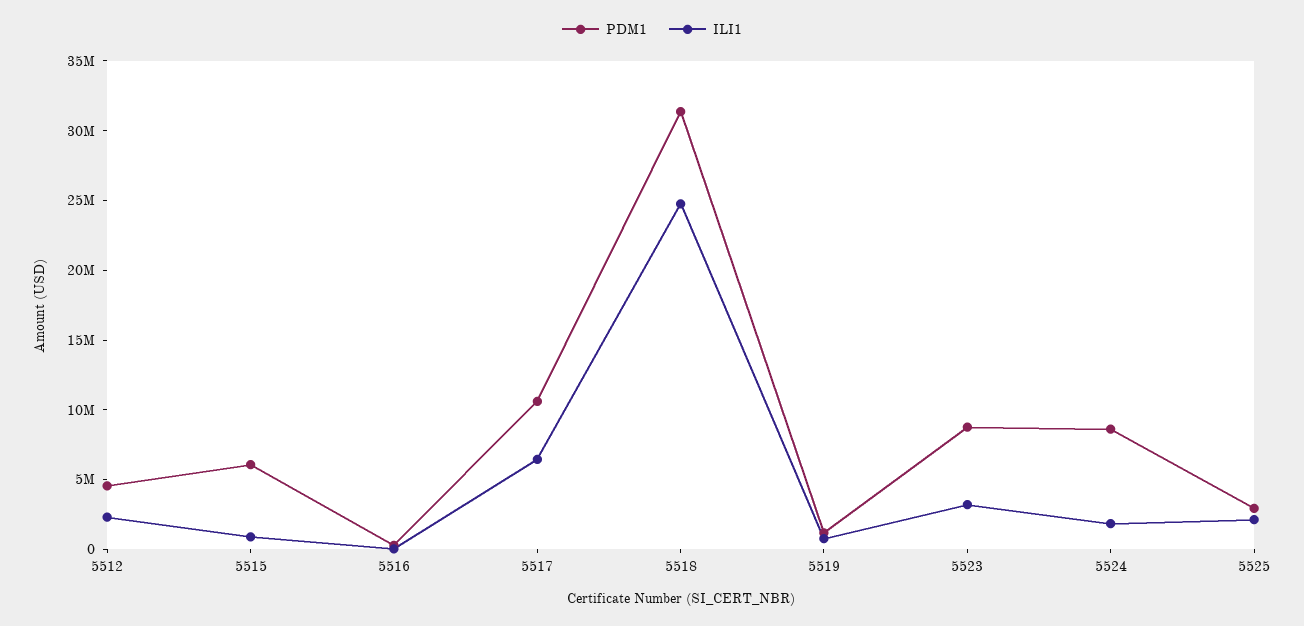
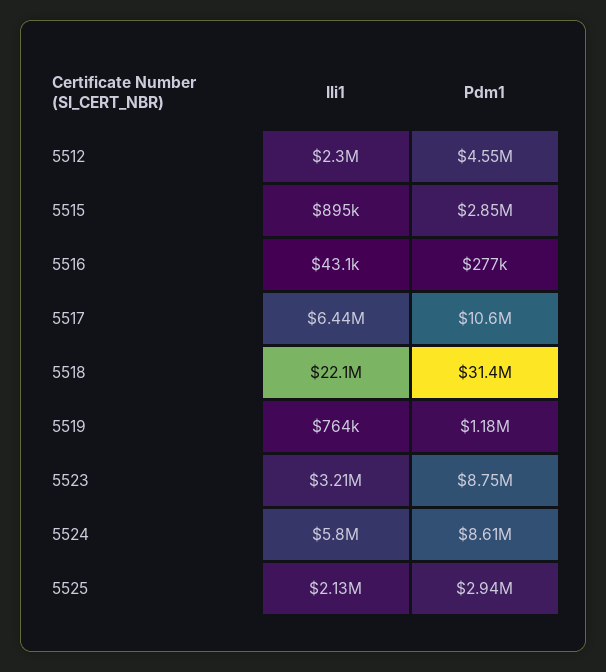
  {
    "PDM1": {
      "5512": 4550000,
-     "5515": 6000000,
+     "5515": 2850000,
      "5516": 277000,
      "5517": 10600000,
      "5518": 31400000,
      "5519": 1180000,
      "5523": 8750000,
      "5524": 8610000,
      "5525": 2940000
    },
    "ILI1": {
      "5512": 2300000,
      "5515": 895000,
      "5516": 43100,
      "5517": 6440000,
-     "5518": 25000000,
+     "5518": 22100000,
      "5519": 764000,
      "5523": 3210000,
-     "5524": 2000000,
+     "5524": 5800000,
      "5525": 2130000
    }
  }

